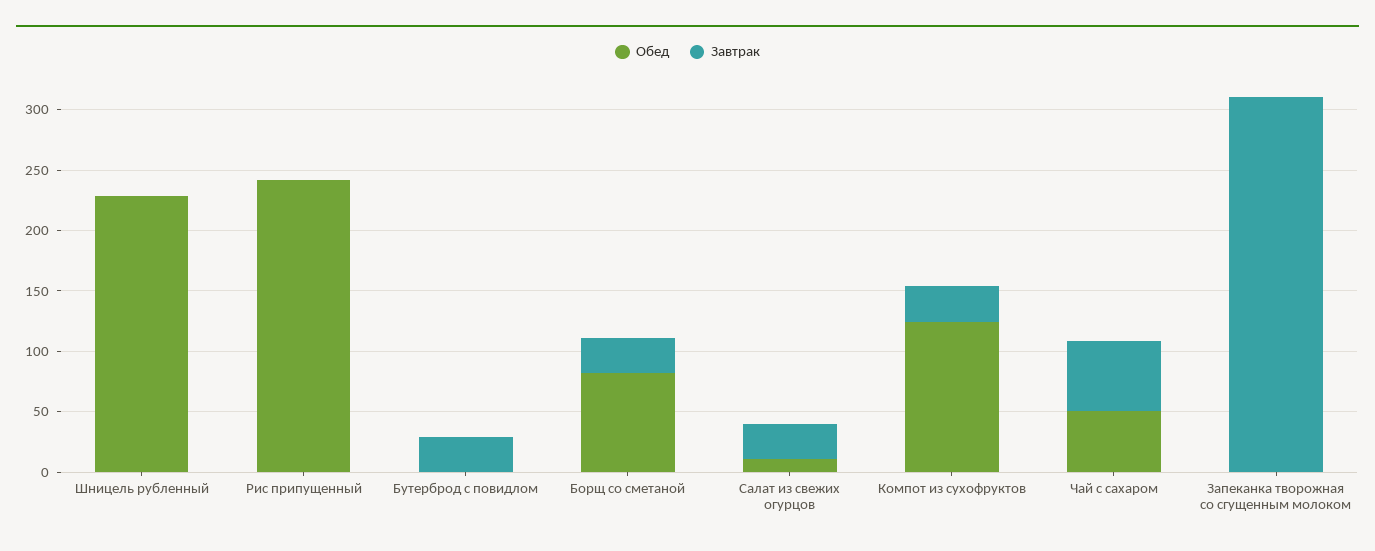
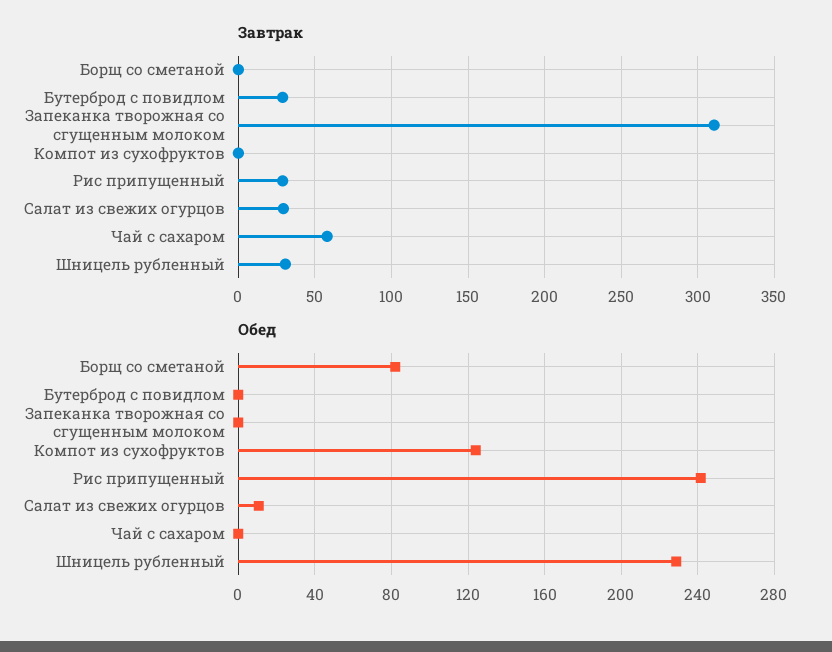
  {
    "Обед": {
      "Шницель рубленный": 230,
      "Рис припущенный": 240,
      "Бутерброд с повидлом": 0,
      "Борщ со сметаной": 80,
      "Салат из свежих огурцов": 10,
      "Компот из сухофруктов": 125,
-     "Чай с сахаром": 50,
+     "Чай с сахаром": 0,
      "Запеканка творожная со сгущенным молоком": 0
    },
    "Завтрак": {
-     "Шницель рубленный": 0,
+     "Шницель рубленный": 30,
-     "Рис припущенный": 0,
+     "Рис припущенный": 30,
      "Бутерброд с повидлом": 30,
-     "Борщ со сметаной": 30,
+     "Борщ со сметаной": 0,
      "Салат из свежих огурцов": 30,
-     "Компот из сухофруктов": 30,
+     "Компот из сухофруктов": 0,
      "Чай с сахаром": 60,
      "Запеканка творожная со сгущенным молоком": 310
    }
  }

